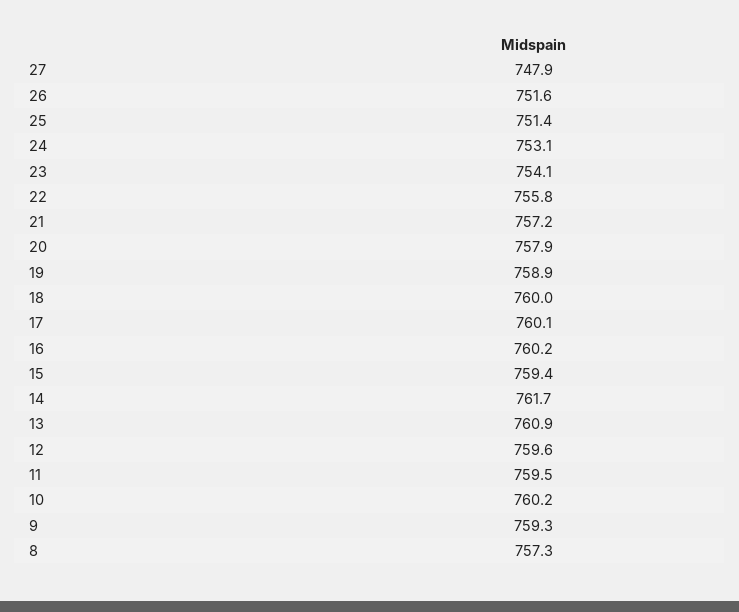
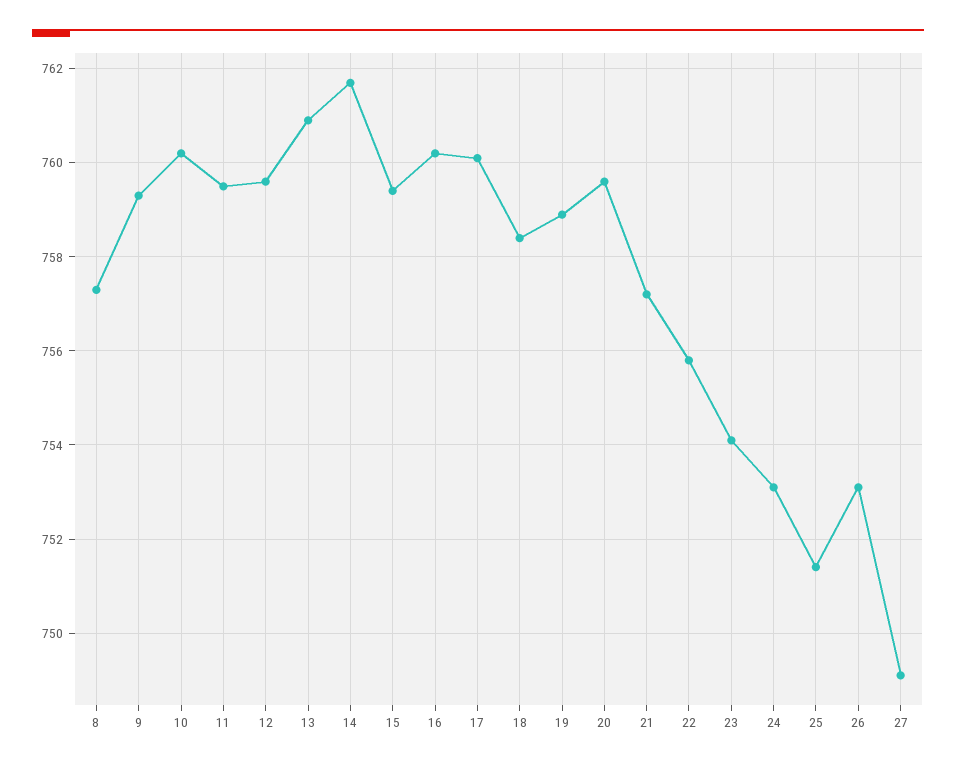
  {
-   "27": 747.9,
+   "27": 749,
-   "26": 751.6,
+   "26": 753,
    "25": 751.4,
    "24": 753.1,
    "23": 754.1,
    "22": 755.8,
    "21": 757.2,
-   "20": 757.9,
+   "20": 759.5,
    "19": 758.9,
-   "18": 760,
+   "18": 758.5,
    "17": 760.1,
    "16": 760.2,
    "15": 759.4,
    "14": 761.7,
    "13": 760.9,
    "12": 759.6,
    "11": 759.5,
    "10": 760.2,
    "9": 759.3,
    "8": 757.3
  }

